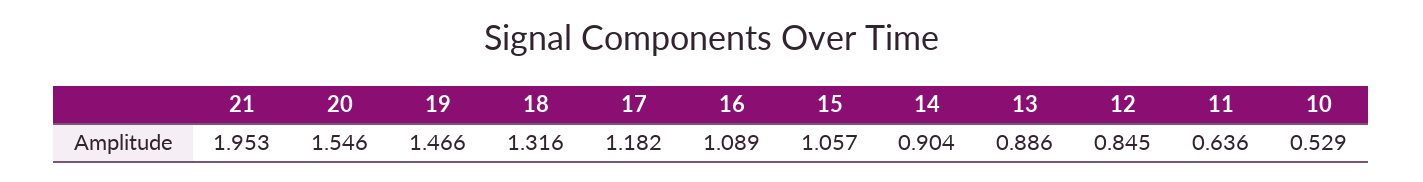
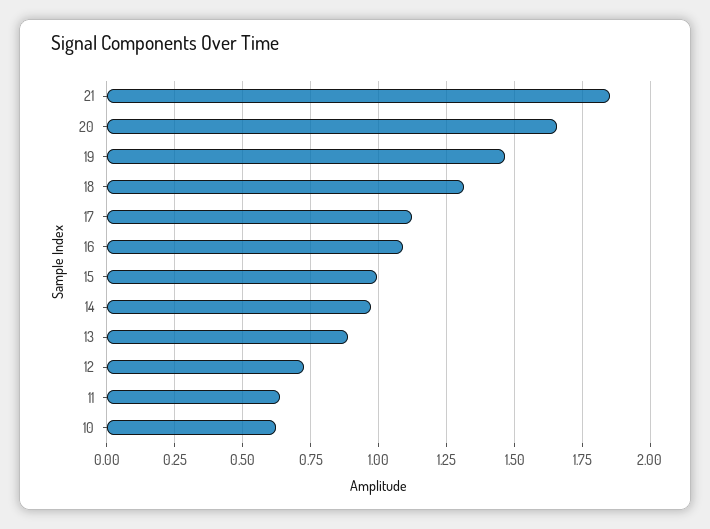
  {
-   "21": 1.953,
+   "21": 1.85,
-   "20": 1.546,
+   "20": 1.65,
    "19": 1.466,
    "18": 1.316,
-   "17": 1.182,
+   "17": 1.125,
    "16": 1.089,
-   "15": 1.057,
+   "15": 1,
-   "14": 0.904,
+   "14": 0.975,
    "13": 0.886,
-   "12": 0.845,
+   "12": 0.725,
    "11": 0.636,
-   "10": 0.529
+   "10": 0.625
  }

